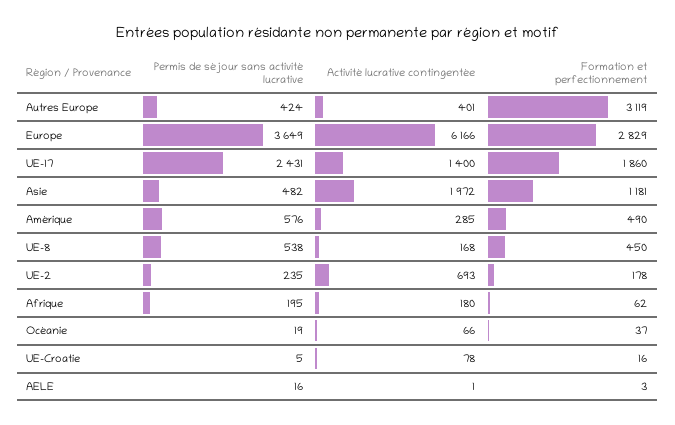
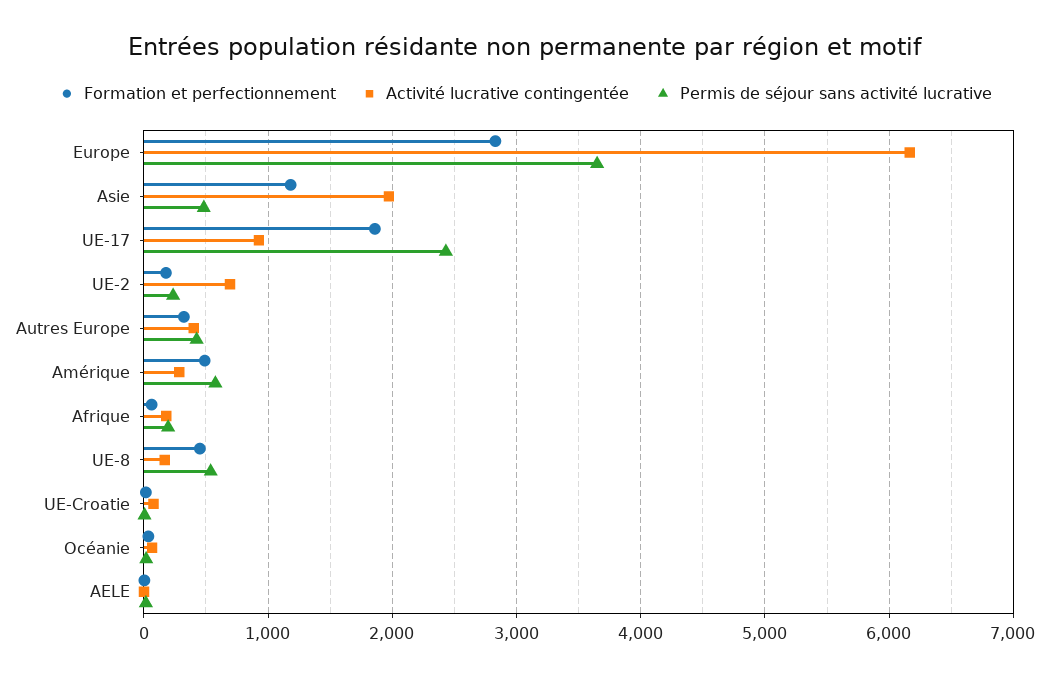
  {
    "Permis de séjour sans activité lucrative": {
      "Autres Europe": 424,
      "Europe": 3649,
      "UE-17": 2431,
      "Asie": 482,
      "Amérique": 576,
      "UE-8": 538,
      "UE-2": 235,
      "Afrique": 195,
      "Océanie": 19,
      "UE-Croatie": 5,
      "AELE": 16
    },
    "Activité lucrative contingentée": {
      "Autres Europe": 401,
      "Europe": 6166,
-     "UE-17": 1400,
+     "UE-17": 900,
      "Asie": 1972,
      "Amérique": 285,
      "UE-8": 168,
      "UE-2": 693,
      "Afrique": 180,
      "Océanie": 66,
      "UE-Croatie": 78,
      "AELE": 1
    },
    "Formation et perfectionnement": {
-     "Autres Europe": 3119,
+     "Autres Europe": 300,
      "Europe": 2829,
      "UE-17": 1860,
      "Asie": 1181,
      "Amérique": 490,
      "UE-8": 450,
      "UE-2": 178,
      "Afrique": 62,
      "Océanie": 37,
      "UE-Croatie": 16,
      "AELE": 3
    }
  }

